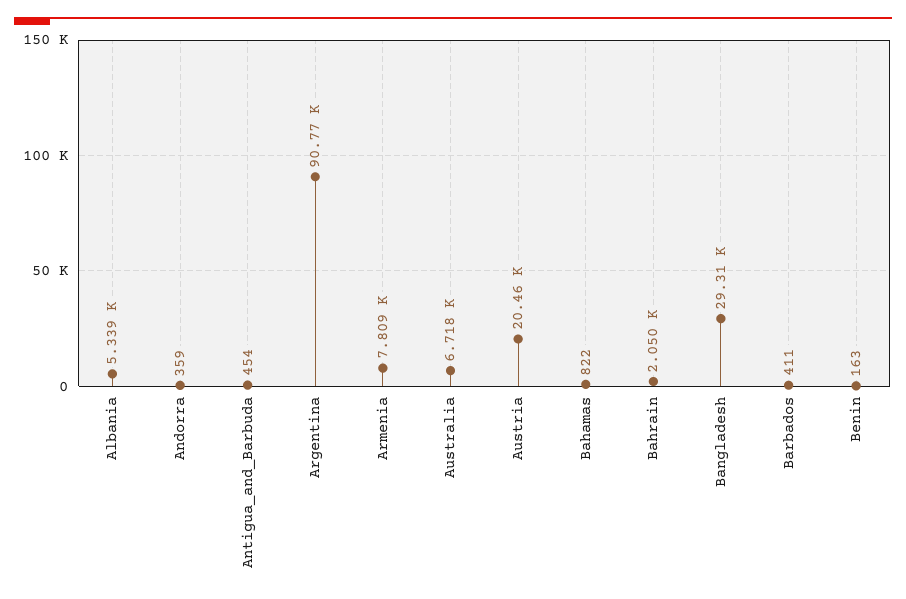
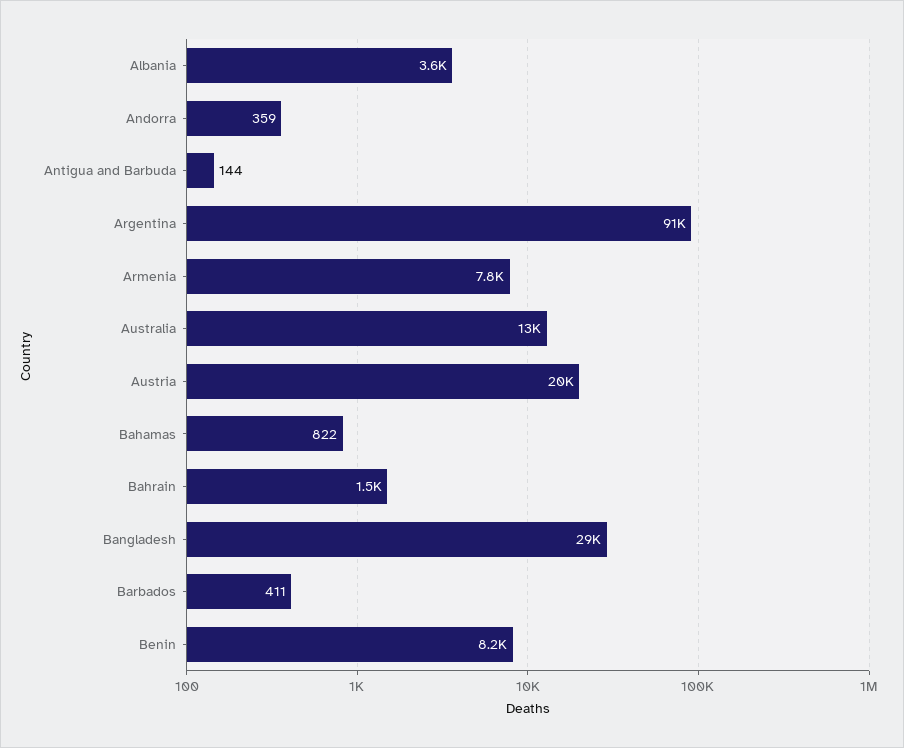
  {
-   "Albania": 5339,
+   "Albania": 3600,
    "Andorra": 359,
-   "Antigua_and_Barbuda": 454,
+   "Antigua_and_Barbuda": 144,
    "Argentina": 90770,
    "Armenia": 7809,
-   "Australia": 6718,
+   "Australia": 13000,
    "Austria": 20460,
    "Bahamas": 822,
-   "Bahrain": 2050,
+   "Bahrain": 1500,
    "Bangladesh": 29310,
    "Barbados": 411,
-   "Benin": 163
+   "Benin": 8200
  }

